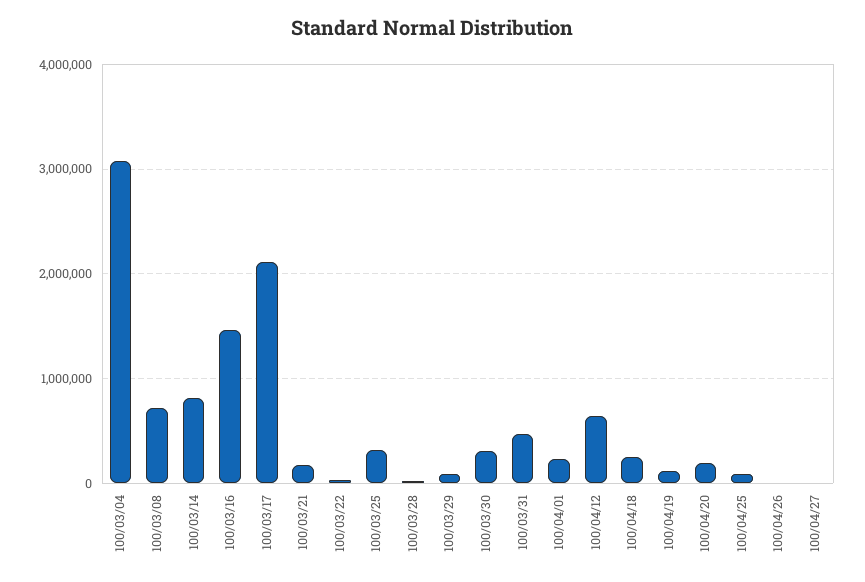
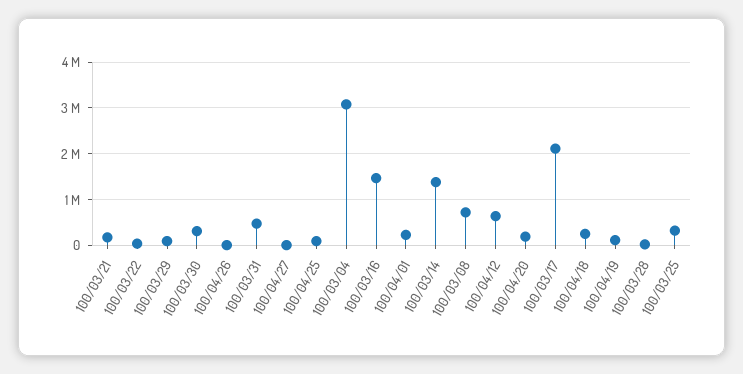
  {
    "100/03/04": 3100000,
    "100/03/08": 700000,
-   "100/03/14": 800000,
+   "100/03/14": 1400000,
    "100/03/16": 1500000,
    "100/03/17": 2100000,
    "100/03/21": 200000,
    "100/03/22": 0,
    "100/03/25": 300000,
    "100/03/28": 0,
    "100/03/29": 100000,
    "100/03/30": 300000,
    "100/03/31": 500000,
    "100/04/01": 200000,
    "100/04/12": 600000,
    "100/04/18": 300000,
    "100/04/19": 100000,
    "100/04/20": 200000,
    "100/04/25": 100000,
    "100/04/26": 0,
    "100/04/27": 0
  }

